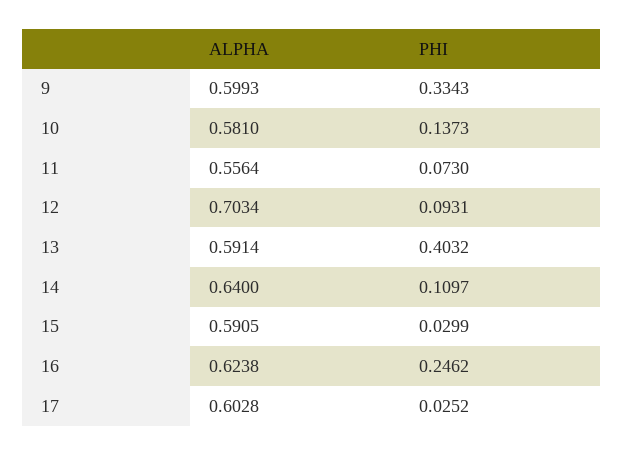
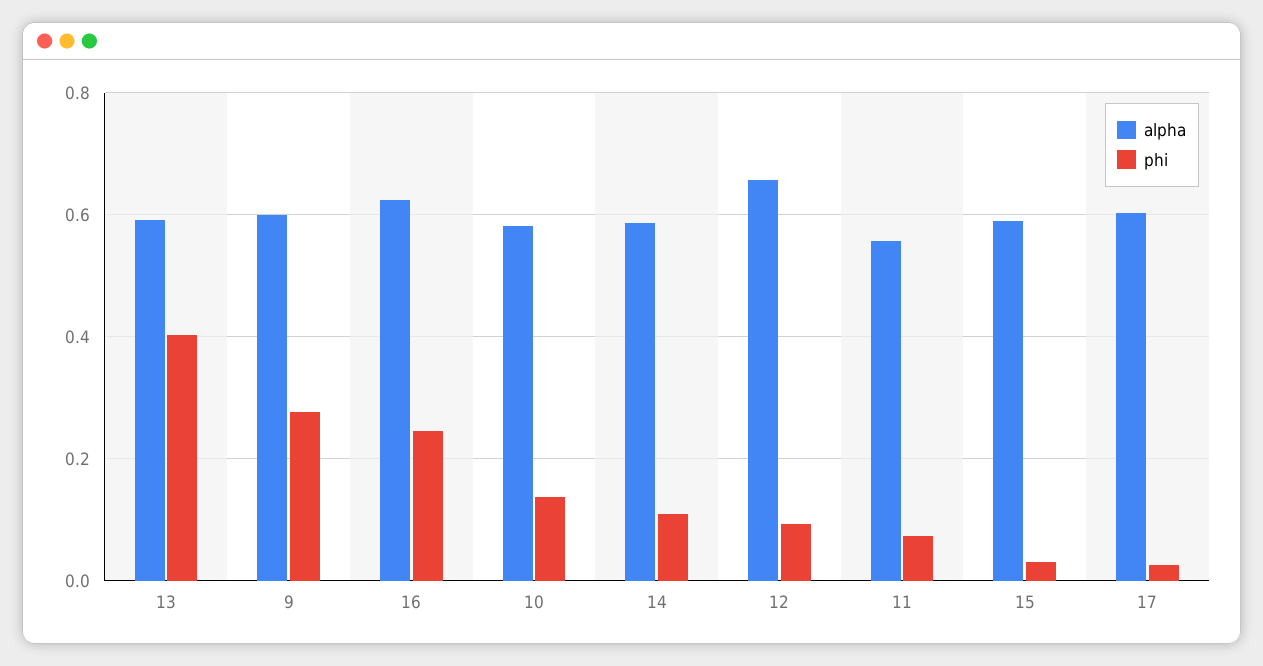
  {
    "ALPHA": {
      "9": 0.5993,
      "10": 0.581,
      "11": 0.5564,
-     "12": 0.7034,
+     "12": 0.66,
      "13": 0.5914,
-     "14": 0.64,
+     "14": 0.58,
      "15": 0.5905,
      "16": 0.6238,
      "17": 0.6028
    },
    "PHI": {
-     "9": 0.3343,
+     "9": 0.28,
      "10": 0.1373,
      "11": 0.073,
      "12": 0.0931,
      "13": 0.4032,
      "14": 0.1097,
      "15": 0.0299,
      "16": 0.2462,
      "17": 0.0252
    }
  }

